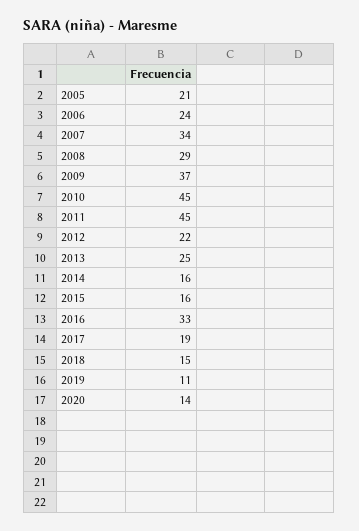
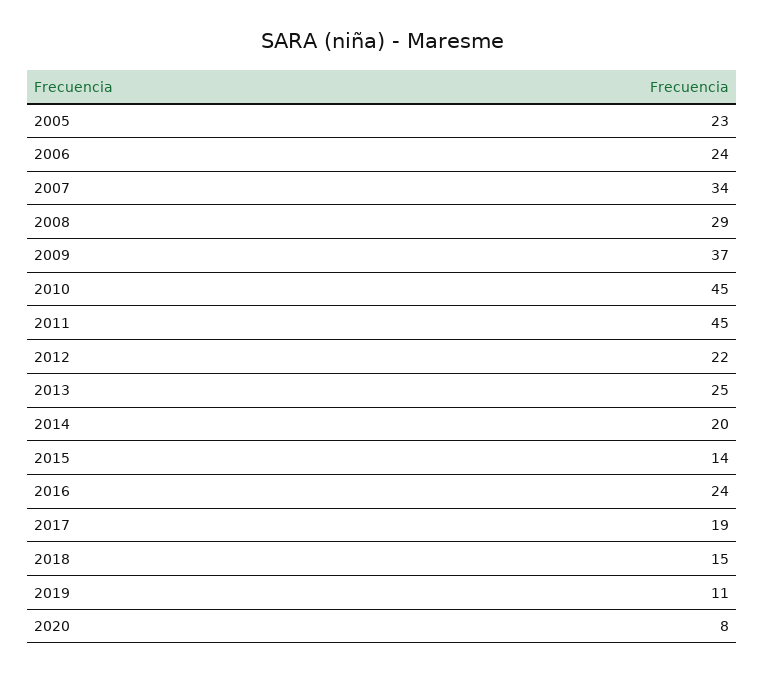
  {
-   "2005": 21,
+   "2005": 23,
    "2006": 24,
    "2007": 34,
    "2008": 29,
    "2009": 37,
    "2010": 45,
    "2011": 45,
    "2012": 22,
    "2013": 25,
-   "2014": 16,
+   "2014": 20,
-   "2015": 16,
+   "2015": 14,
-   "2016": 33,
+   "2016": 24,
    "2017": 19,
    "2018": 15,
    "2019": 11,
-   "2020": 14
+   "2020": 8
  }

